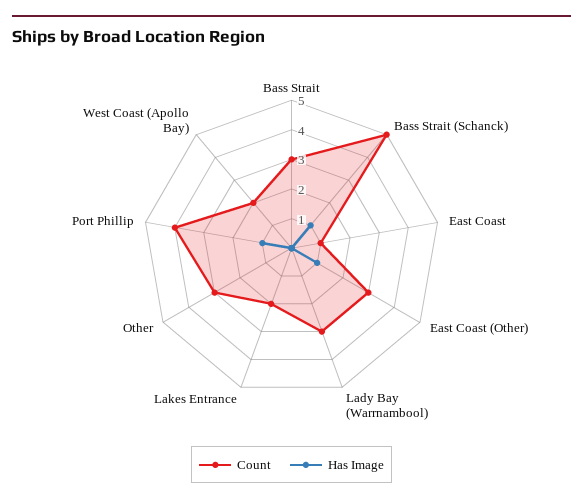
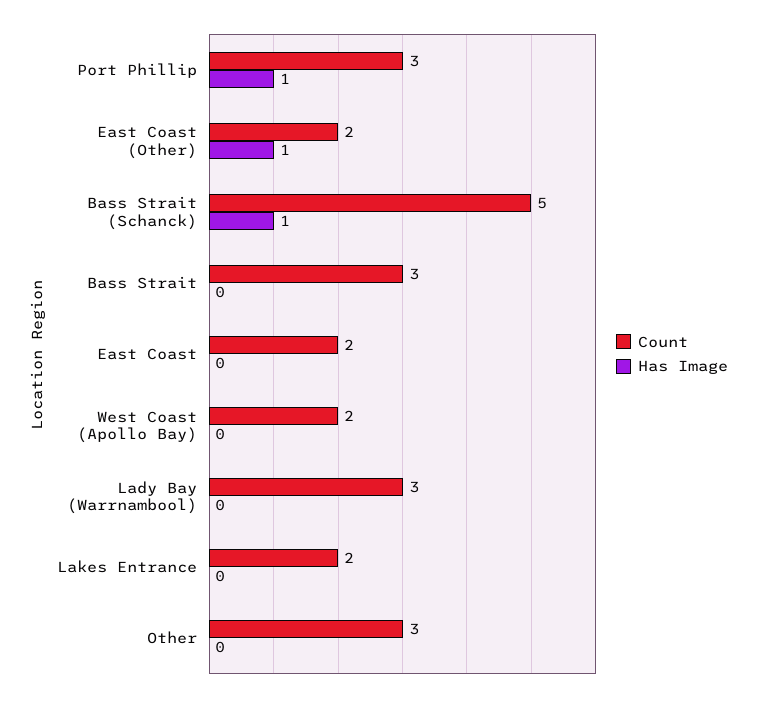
  {
    "Count": {
      "Bass Strait": 3,
      "Bass Strait (Schanck)": 5,
-     "East Coast": 1,
+     "East Coast": 2,
-     "East Coast (Other)": 3,
+     "East Coast (Other)": 2,
      "Lady Bay (Warrnambool)": 3,
      "Lakes Entrance": 2,
      "Other": 3,
-     "Port Phillip": 4,
+     "Port Phillip": 3,
      "West Coast (Apollo Bay)": 2
    },
    "Has Image": {
      "Bass Strait": 0,
      "Bass Strait (Schanck)": 1,
      "East Coast": 0,
      "East Coast (Other)": 1,
      "Lady Bay (Warrnambool)": 0,
      "Lakes Entrance": 0,
      "Other": 0,
      "Port Phillip": 1,
      "West Coast (Apollo Bay)": 0
    }
  }

